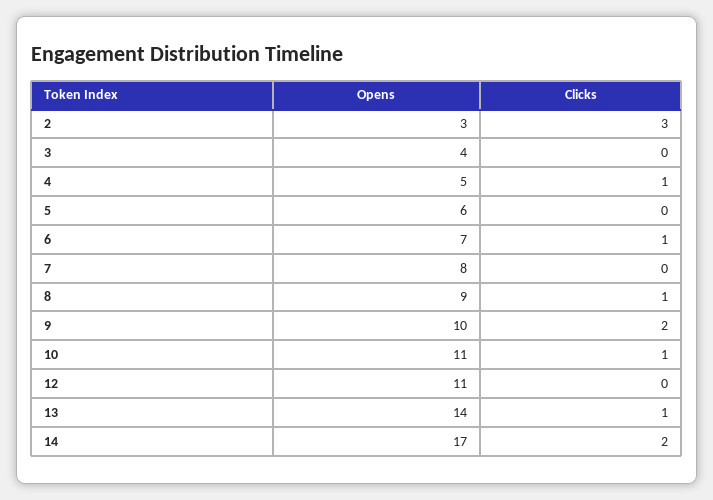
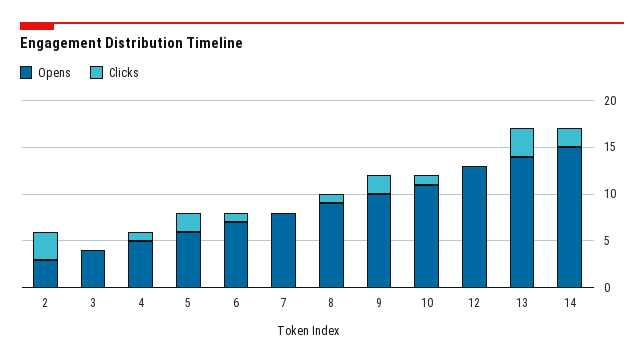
  {
    "Opens": {
      "2": 3,
      "3": 4,
      "4": 5,
      "5": 6,
      "6": 7,
      "7": 8,
      "8": 9,
      "9": 10,
      "10": 11,
-     "12": 11,
+     "12": 13,
      "13": 14,
-     "14": 17
+     "14": 15
    },
    "Clicks": {
      "2": 3,
      "3": 0,
      "4": 1,
-     "5": 0,
+     "5": 2,
      "6": 1,
      "7": 0,
      "8": 1,
      "9": 2,
      "10": 1,
      "12": 0,
-     "13": 1,
+     "13": 3,
      "14": 2
    }
  }

